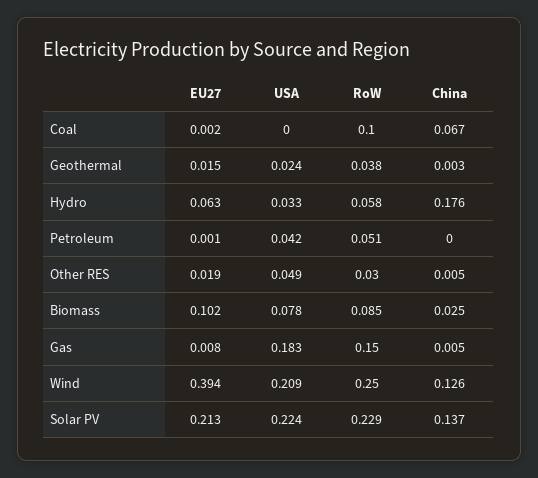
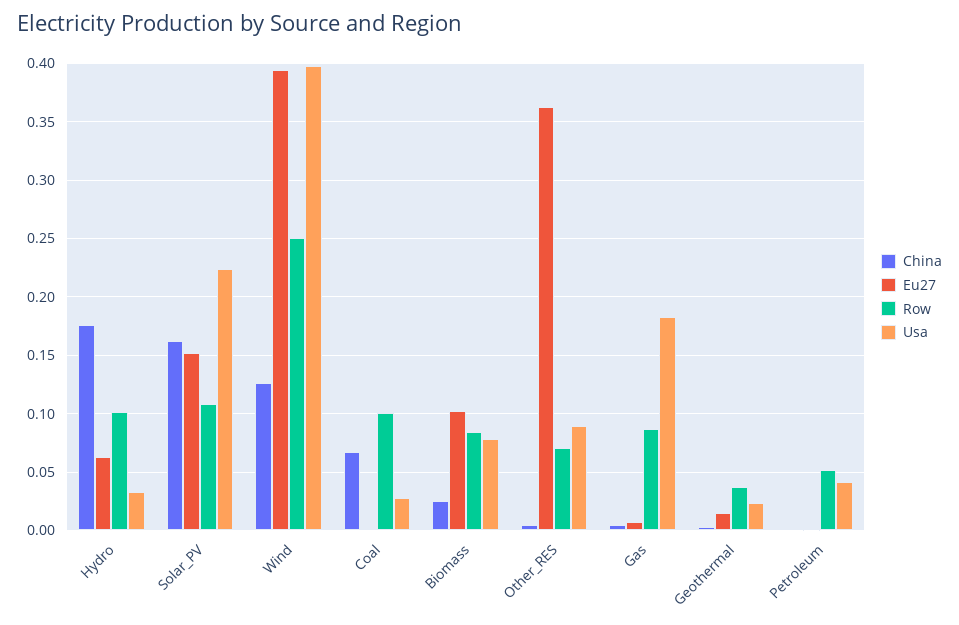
  {
    "EU27": {
      "Coal": 0.002,
      "Geothermal": 0.015,
      "Hydro": 0.063,
      "Petroleum": 0.001,
-     "Other RES": 0.019,
+     "Other RES": 0.36,
      "Biomass": 0.102,
      "Gas": 0.008,
      "Wind": 0.394,
-     "Solar PV": 0.213
+     "Solar PV": 0.15
    },
    "USA": {
-     "Coal": 0,
+     "Coal": 0.03,
      "Geothermal": 0.024,
      "Hydro": 0.033,
      "Petroleum": 0.042,
-     "Other RES": 0.049,
+     "Other RES": 0.09,
      "Biomass": 0.078,
      "Gas": 0.183,
-     "Wind": 0.209,
+     "Wind": 0.4,
      "Solar PV": 0.224
    },
    "RoW": {
      "Coal": 0.1,
      "Geothermal": 0.038,
-     "Hydro": 0.058,
+     "Hydro": 0.1,
      "Petroleum": 0.051,
-     "Other RES": 0.03,
+     "Other RES": 0.07,
      "Biomass": 0.085,
-     "Gas": 0.15,
+     "Gas": 0.09,
      "Wind": 0.25,
-     "Solar PV": 0.229
+     "Solar PV": 0.11
    },
    "China": {
      "Coal": 0.067,
      "Geothermal": 0.003,
      "Hydro": 0.176,
      "Petroleum": 0,
      "Other RES": 0.005,
      "Biomass": 0.025,
      "Gas": 0.005,
      "Wind": 0.126,
-     "Solar PV": 0.137
+     "Solar PV": 0.16
    }
  }

